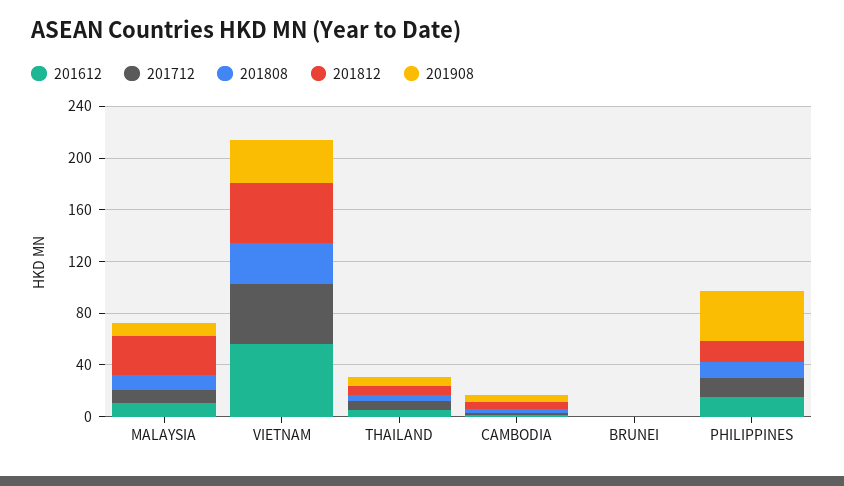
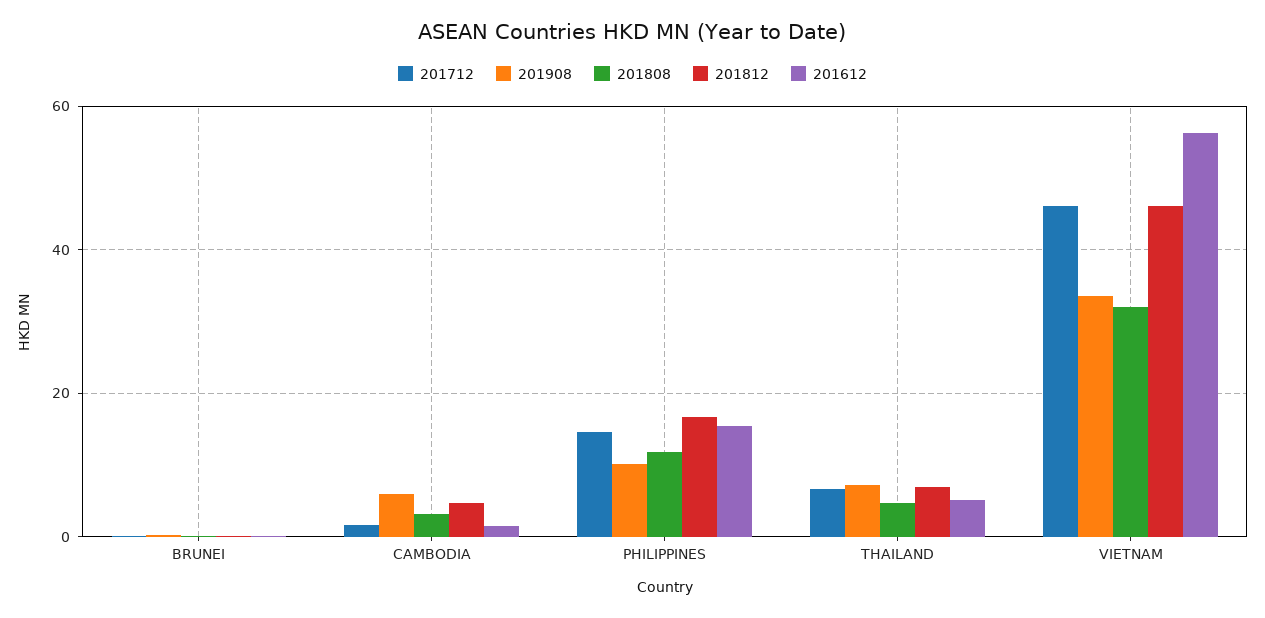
  {
    "201612": {
-     "MALAYSIA": 10,
      "VIETNAM": 56,
      "THAILAND": 6,
      "CAMBODIA": 2,
      "BRUNEI": 0,
      "PHILIPPINES": 16
    },
    "201712": {
-     "MALAYSIA": 10,
      "VIETNAM": 46,
      "THAILAND": 6,
      "CAMBODIA": 2,
      "BRUNEI": 0,
      "PHILIPPINES": 14
    },
    "201808": {
-     "MALAYSIA": 10,
      "VIETNAM": 32,
      "THAILAND": 4,
      "CAMBODIA": 4,
      "BRUNEI": 0,
      "PHILIPPINES": 12
    },
    "201812": {
-     "MALAYSIA": 30,
      "VIETNAM": 46,
      "THAILAND": 6,
      "CAMBODIA": 4,
      "BRUNEI": 0,
      "PHILIPPINES": 16
    },
    "201908": {
-     "MALAYSIA": 10,
      "VIETNAM": 34,
      "THAILAND": 8,
      "CAMBODIA": 6,
      "BRUNEI": 0,
-     "PHILIPPINES": 40
+     "PHILIPPINES": 10
    }
  }

